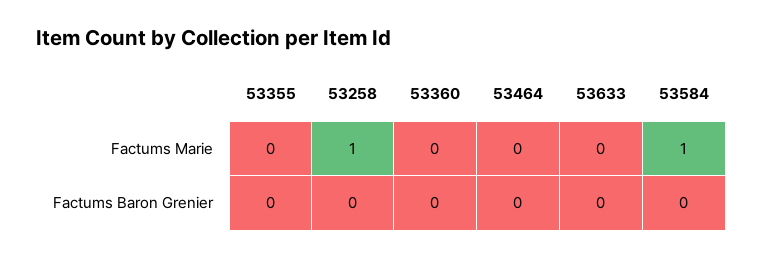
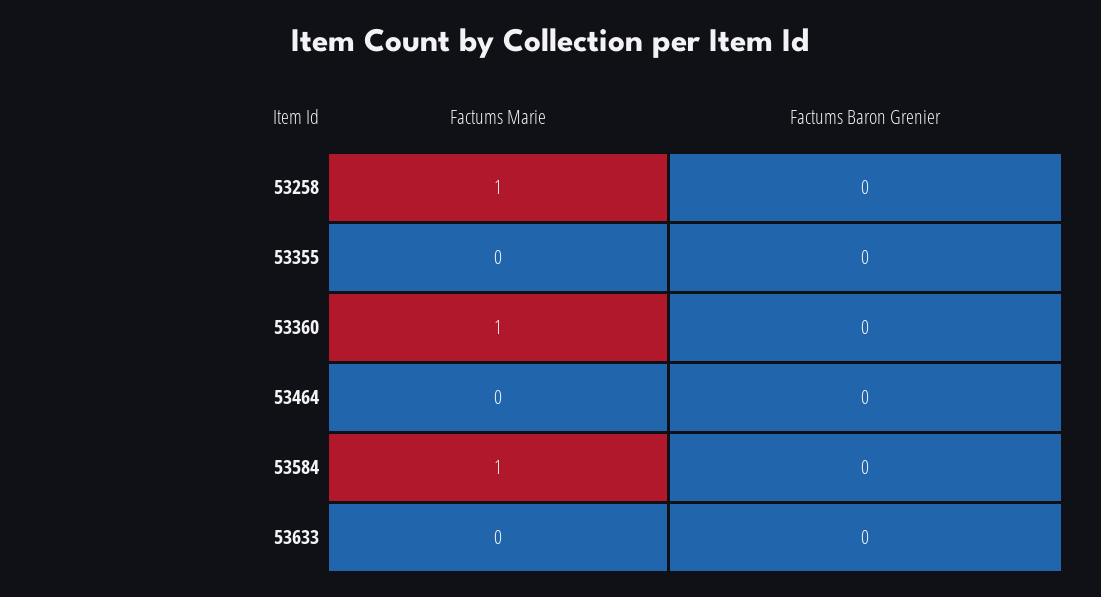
  {
    "53355": {
      "Factums Marie": 0,
      "Factums Baron Grenier": 0
    },
    "53258": {
      "Factums Marie": 1,
      "Factums Baron Grenier": 0
    },
    "53360": {
-     "Factums Marie": 0,
+     "Factums Marie": 1,
      "Factums Baron Grenier": 0
    },
    "53464": {
      "Factums Marie": 0,
      "Factums Baron Grenier": 0
    },
    "53633": {
      "Factums Marie": 0,
      "Factums Baron Grenier": 0
    },
    "53584": {
      "Factums Marie": 1,
      "Factums Baron Grenier": 0
    }
  }

